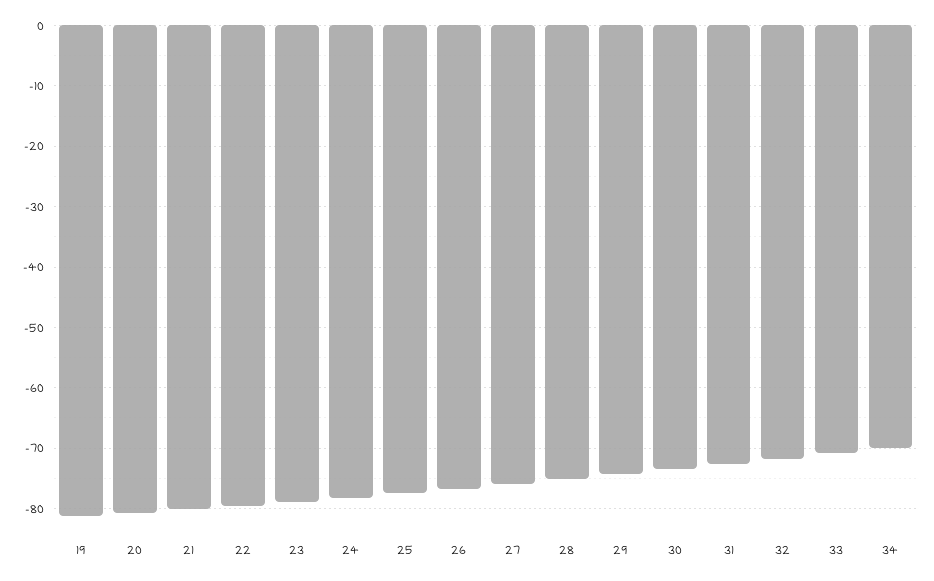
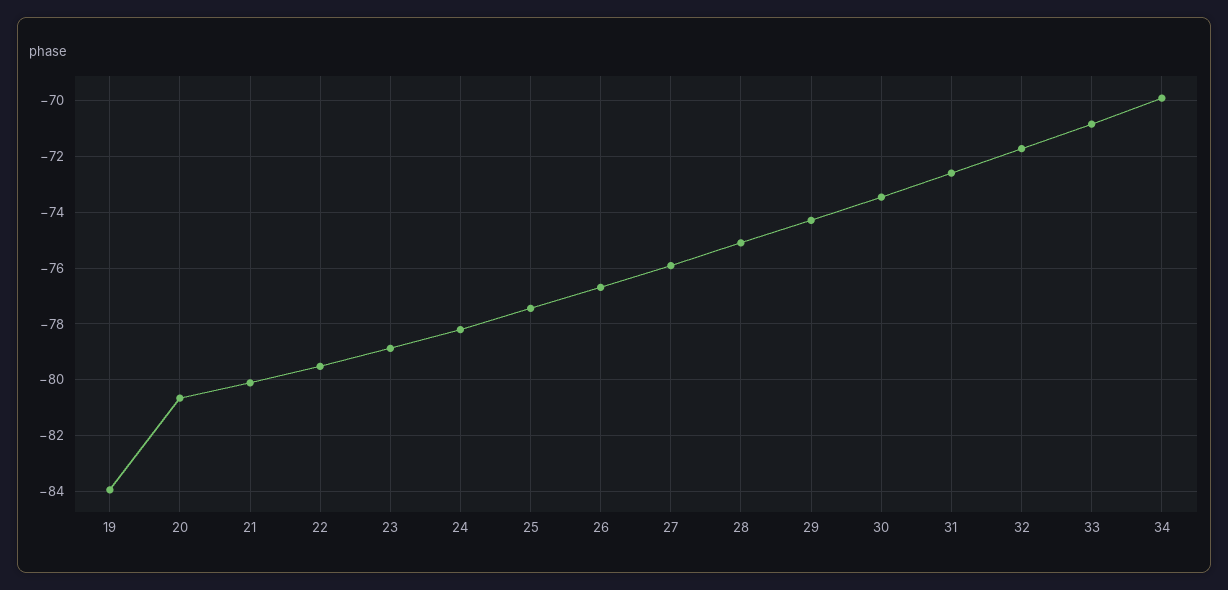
  {
-   "19": -81,
+   "19": -84,
    "20": -80.75,
    "21": -80,
    "22": -79.5,
    "23": -79,
    "24": -78.25,
    "25": -77.5,
    "26": -76.75,
    "27": -76,
    "28": -75,
    "29": -74.25,
    "30": -73.5,
    "31": -72.5,
    "32": -71.75,
    "33": -70.75,
    "34": -70
  }

